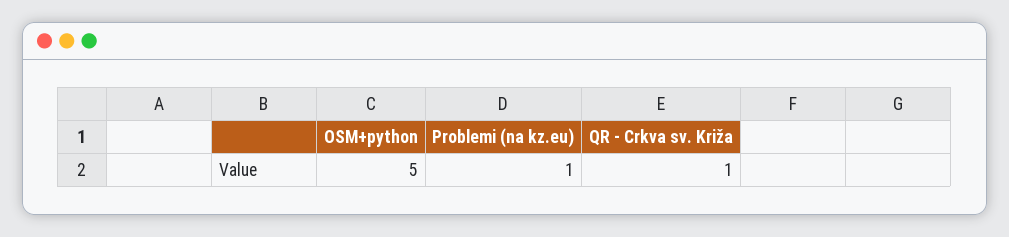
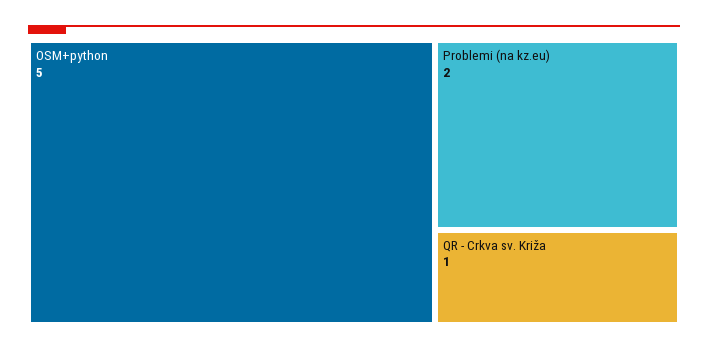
  {
    "OSM+python": 5,
-   "Problemi (na kz.eu)": 1,
+   "Problemi (na kz.eu)": 2,
    "QR - Crkva sv. Križa": 1
  }

